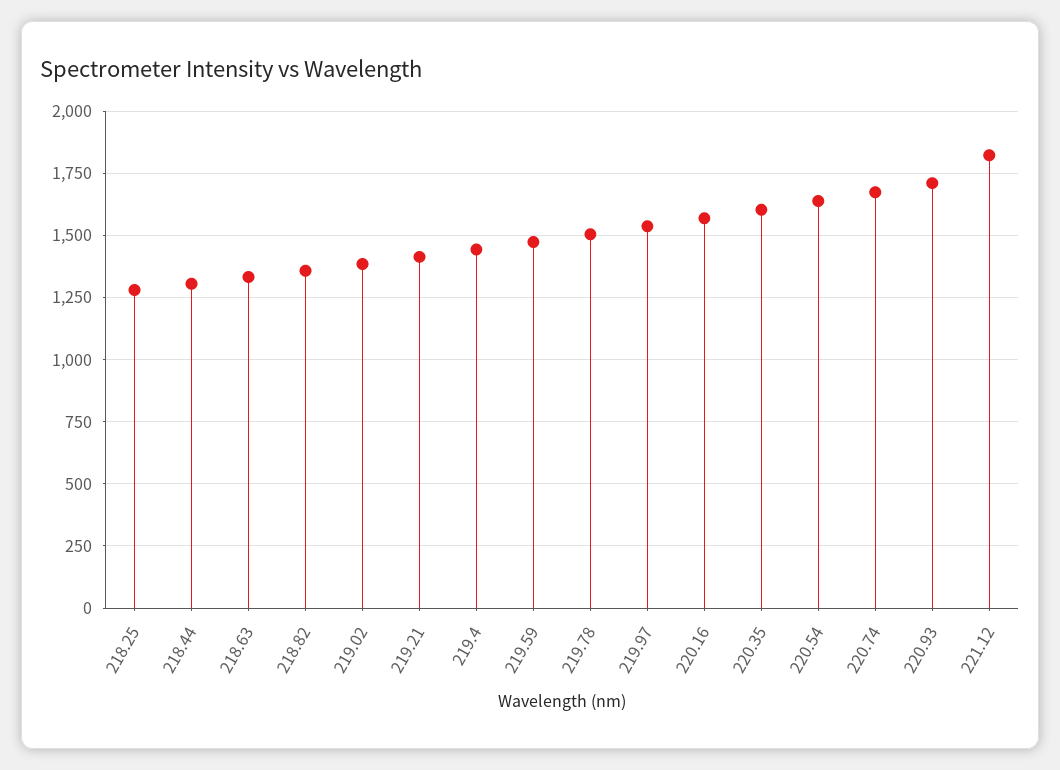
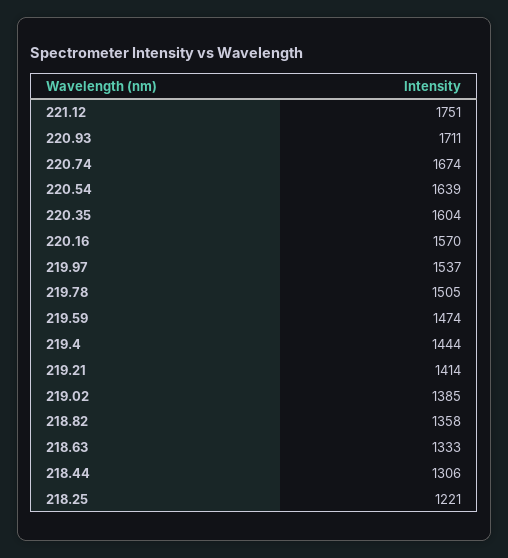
  {
-   "218.25": 1275,
+   "218.25": 1221,
    "218.44": 1306,
    "218.63": 1333,
    "218.82": 1358,
    "219.02": 1385,
    "219.21": 1414,
    "219.4": 1444,
    "219.59": 1474,
    "219.78": 1505,
    "219.97": 1537,
    "220.16": 1570,
    "220.35": 1604,
    "220.54": 1639,
    "220.74": 1674,
    "220.93": 1711,
-   "221.12": 1825
+   "221.12": 1751
  }

